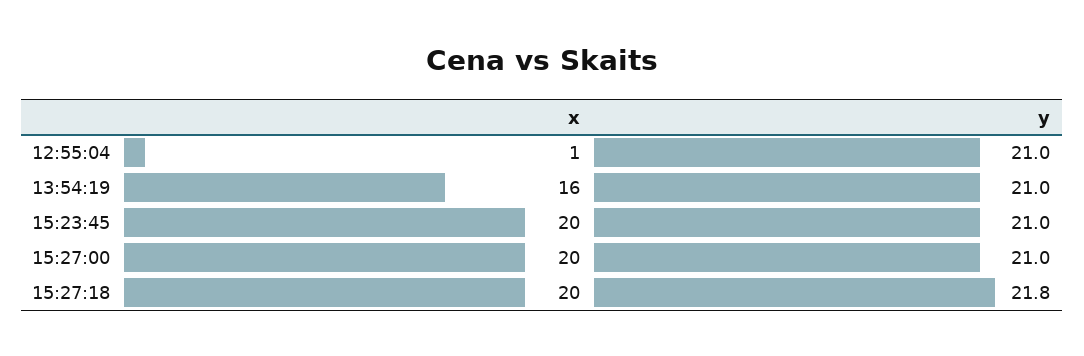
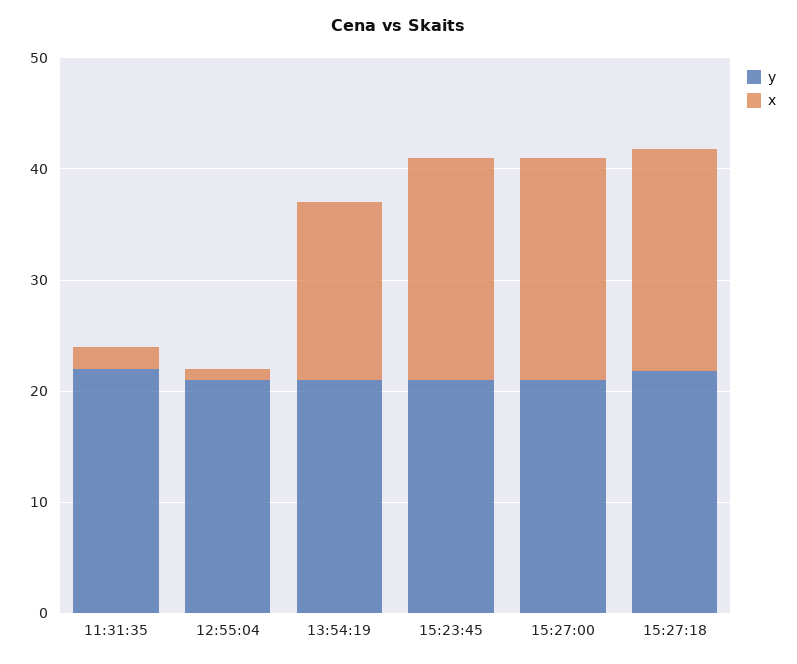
  {
    "x": {
      "12:55:04": 1,
      "13:54:19": 16,
      "15:23:45": 20,
      "15:27:00": 20,
-     "15:27:18": 20
+     "15:27:18": 20,
+     "11:31:35": 2
    },
    "y": {
      "12:55:04": 21,
      "13:54:19": 21,
      "15:23:45": 21,
      "15:27:00": 21,
-     "15:27:18": 21.8
+     "15:27:18": 21.8,
+     "11:31:35": 22
    }
  }

